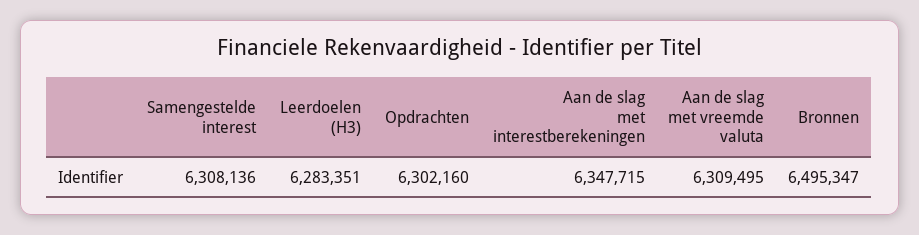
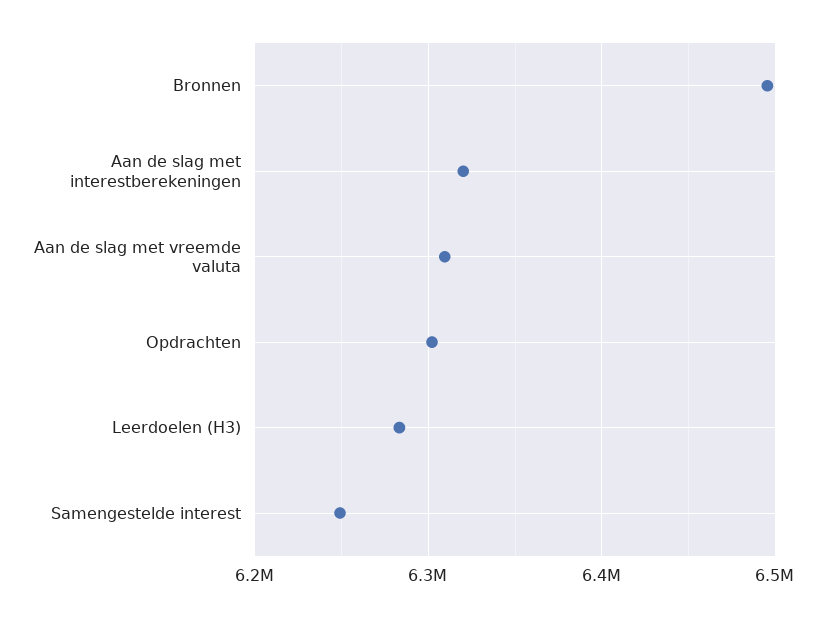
  {
-   "Samengestelde interest": 6308136,
+   "Samengestelde interest": 6250000,
    "Leerdoelen (H3)": 6283351,
    "Opdrachten": 6302160,
-   "Aan de slag met interestberekeningen": 6347715,
+   "Aan de slag met interestberekeningen": 6320000,
    "Aan de slag met vreemde valuta": 6309495,
    "Bronnen": 6495347
  }

